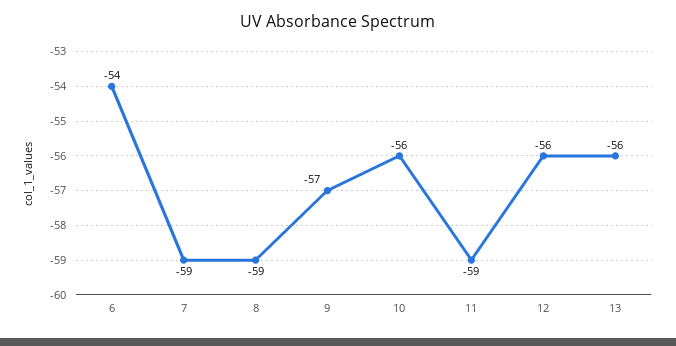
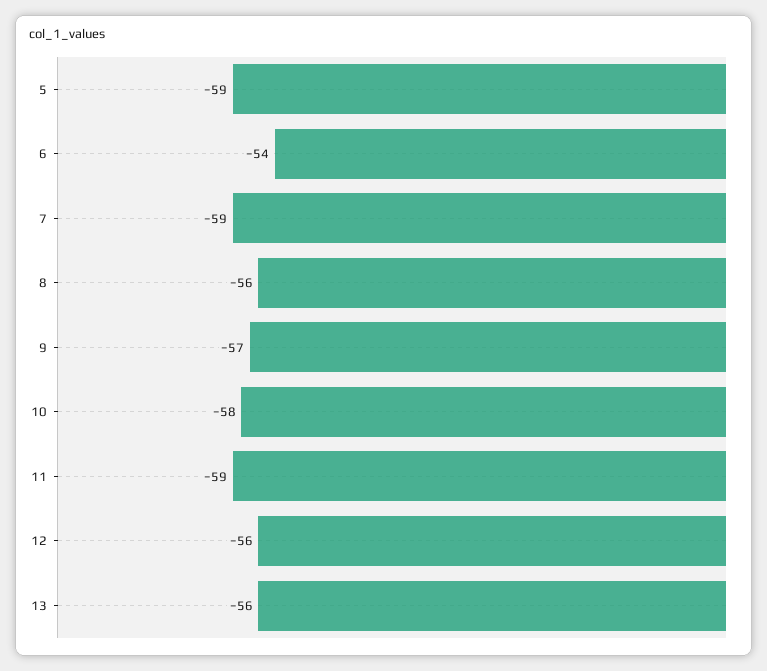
  {
    "6": -54,
    "7": -59,
-   "8": -59,
+   "8": -56,
    "9": -57,
-   "10": -56,
+   "10": -58,
    "11": -59,
    "12": -56,
-   "13": -56
+   "13": -56,
+   "5": -59
  }

